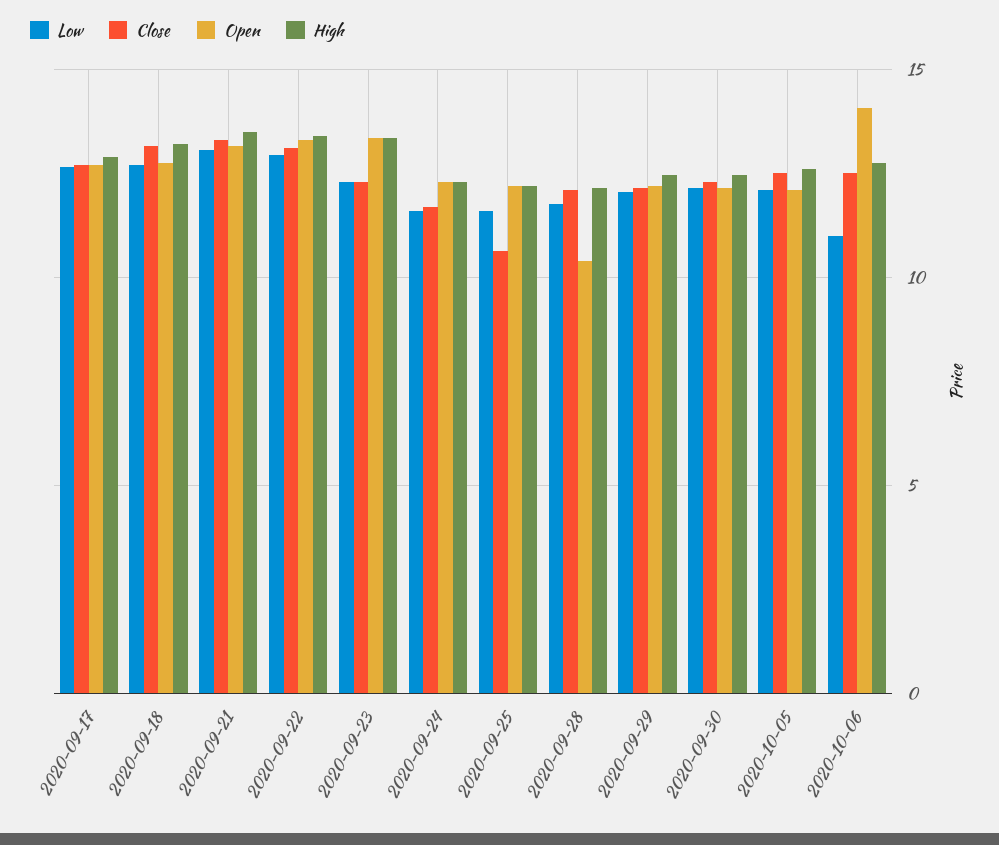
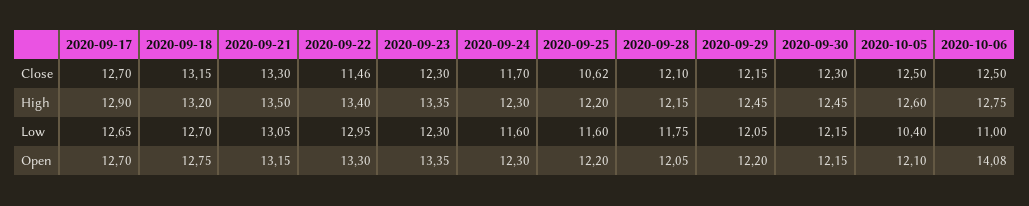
  {
    "Low": {
      "2020-09-17": 12.65,
      "2020-09-18": 12.7,
      "2020-09-21": 13.05,
      "2020-09-22": 12.95,
      "2020-09-23": 12.3,
      "2020-09-24": 11.6,
      "2020-09-25": 11.6,
      "2020-09-28": 11.75,
      "2020-09-29": 12.05,
      "2020-09-30": 12.15,
-     "2020-10-05": 12,
+     "2020-10-05": 10.4,
      "2020-10-06": 11
    },
    "Close": {
      "2020-09-17": 12.7,
      "2020-09-18": 13.15,
      "2020-09-21": 13.3,
-     "2020-09-22": 13,
+     "2020-09-22": 11.46,
      "2020-09-23": 12.3,
      "2020-09-24": 11.7,
      "2020-09-25": 10.62,
      "2020-09-28": 12.1,
      "2020-09-29": 12.15,
      "2020-09-30": 12.3,
      "2020-10-05": 12.5,
      "2020-10-06": 12.5
    },
    "Open": {
      "2020-09-17": 12.7,
      "2020-09-18": 12.75,
      "2020-09-21": 13.15,
      "2020-09-22": 13.3,
      "2020-09-23": 13.35,
      "2020-09-24": 12.3,
      "2020-09-25": 12.2,
-     "2020-09-28": 10.5,
+     "2020-09-28": 12.05,
      "2020-09-29": 12.2,
      "2020-09-30": 12.15,
      "2020-10-05": 12.1,
      "2020-10-06": 14.08
    },
    "High": {
      "2020-09-17": 12.9,
      "2020-09-18": 13.2,
      "2020-09-21": 13.5,
      "2020-09-22": 13.4,
      "2020-09-23": 13.35,
      "2020-09-24": 12.3,
      "2020-09-25": 12.2,
      "2020-09-28": 12.15,
      "2020-09-29": 12.45,
      "2020-09-30": 12.45,
      "2020-10-05": 12.6,
      "2020-10-06": 12.75
    }
  }

